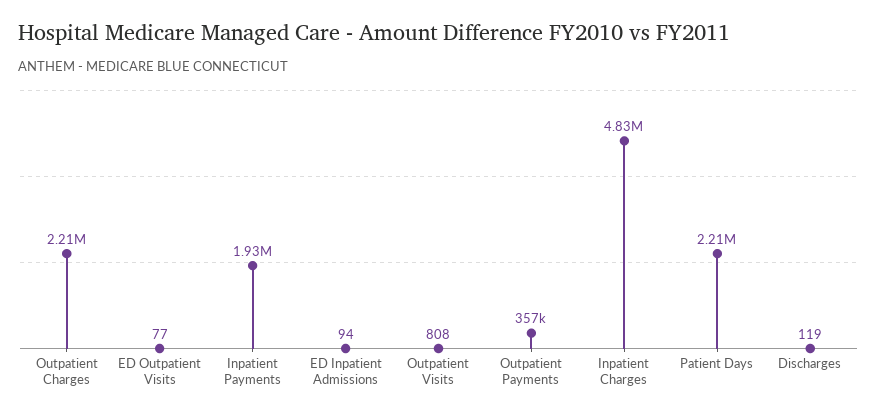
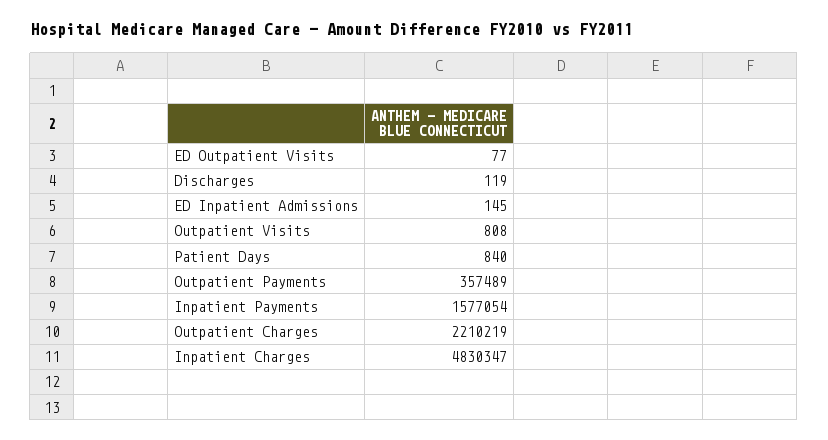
  {
    "Outpatient Charges": 2210219,
    "ED Outpatient Visits": 77,
-   "Inpatient Payments": 1930000,
+   "Inpatient Payments": 1577054,
-   "ED Inpatient Admissions": 94,
+   "ED Inpatient Admissions": 145,
    "Outpatient Visits": 808,
    "Outpatient Payments": 357489,
    "Inpatient Charges": 4830347,
-   "Patient Days": 2210000,
+   "Patient Days": 840,
    "Discharges": 119
  }

